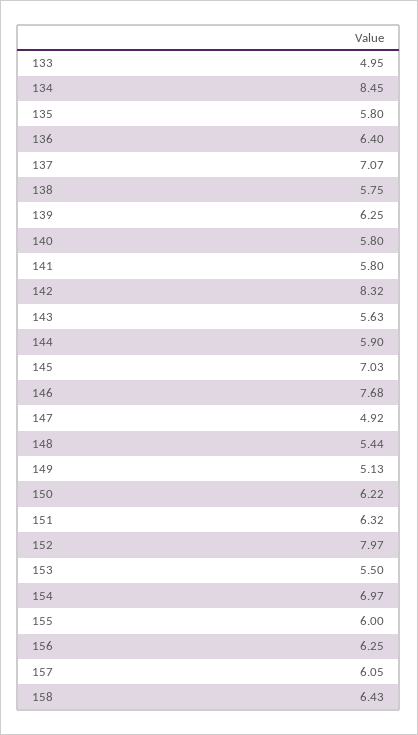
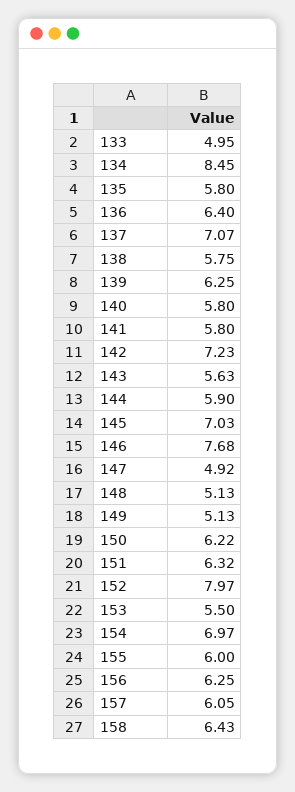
  {
    "133": 4.95,
    "134": 8.45,
    "135": 5.8,
    "136": 6.4,
    "137": 7.07,
    "138": 5.75,
    "139": 6.25,
    "140": 5.8,
    "141": 5.8,
-   "142": 8.32,
+   "142": 7.23,
    "143": 5.63,
    "144": 5.9,
    "145": 7.03,
    "146": 7.68,
    "147": 4.92,
-   "148": 5.44,
+   "148": 5.13,
    "149": 5.13,
    "150": 6.22,
    "151": 6.32,
    "152": 7.97,
    "153": 5.5,
    "154": 6.97,
    "155": 6,
    "156": 6.25,
    "157": 6.05,
    "158": 6.43
  }

